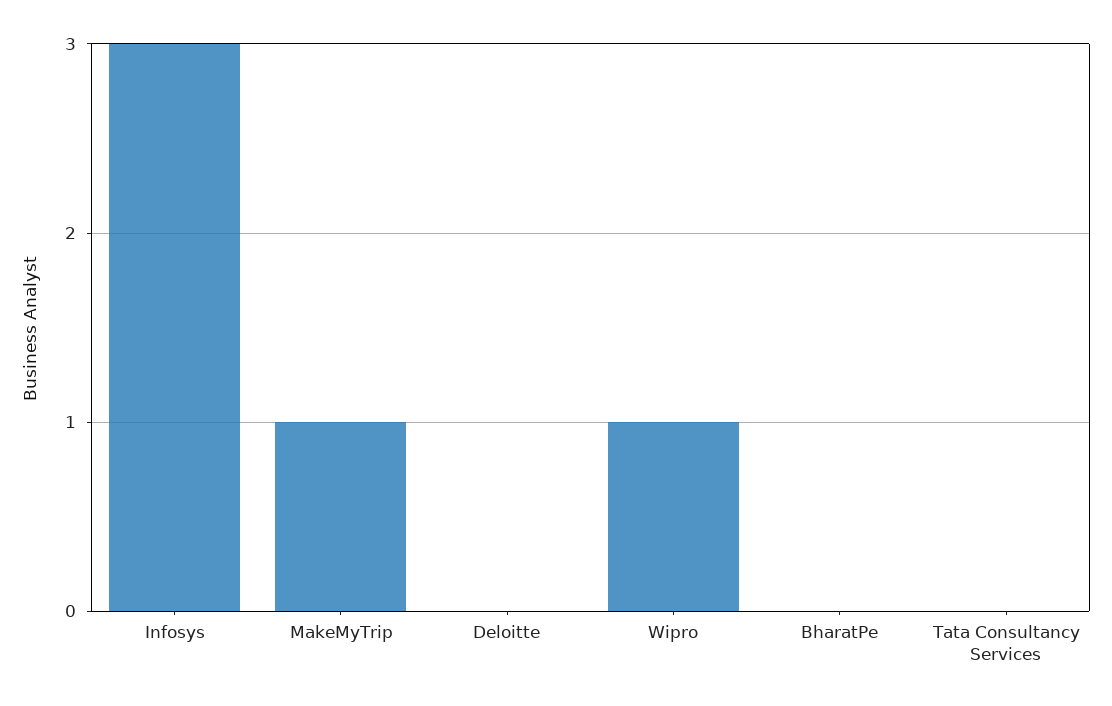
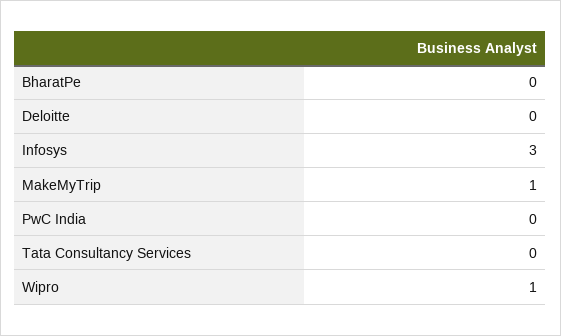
  {
    "Infosys": 3,
    "MakeMyTrip": 1,
    "Deloitte": 0,
    "Wipro": 1,
    "BharatPe": 0,
-   "Tata Consultancy Services": 0
+   "Tata Consultancy Services": 0,
+   "PwC India": 0
  }

